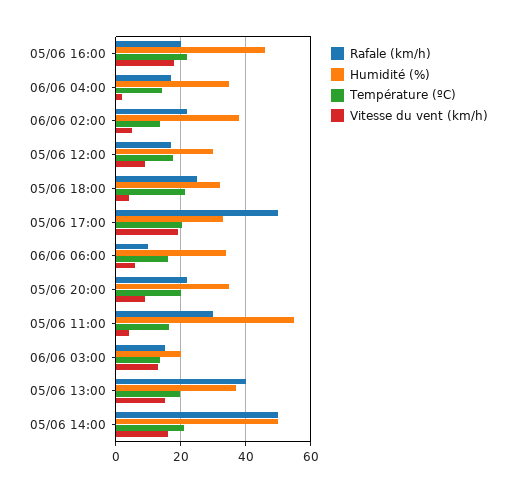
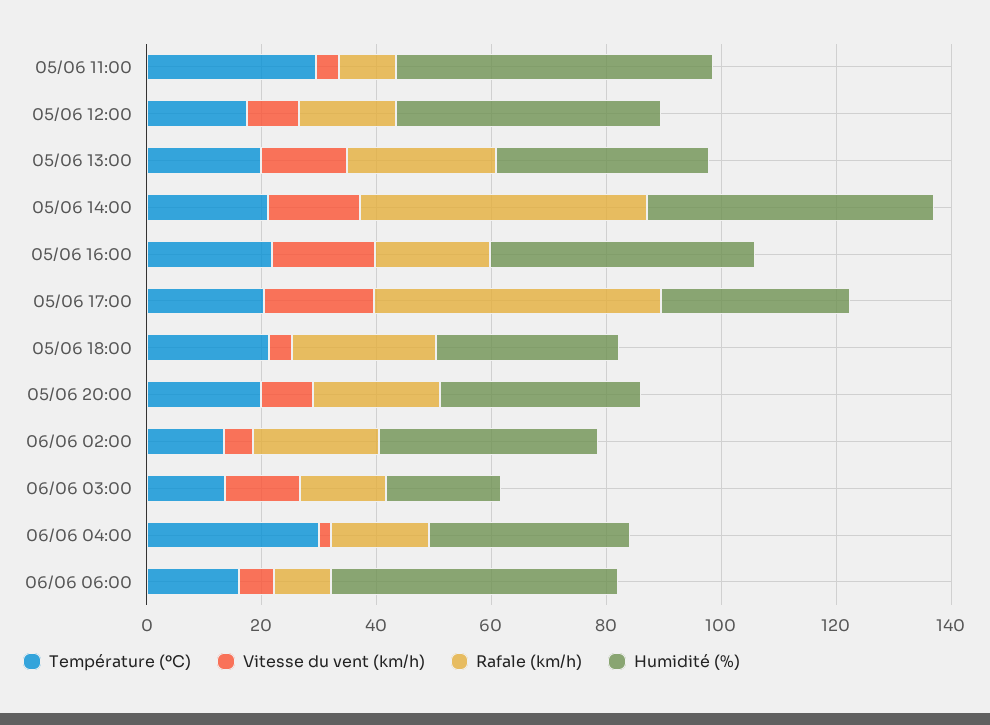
  {
    "Rafale (km/h)": {
      "05/06 16:00": 20,
      "06/06 04:00": 18,
      "06/06 02:00": 22,
      "05/06 12:00": 18,
      "05/06 18:00": 26,
      "05/06 17:00": 50,
      "06/06 06:00": 10,
      "05/06 20:00": 22,
-     "05/06 11:00": 30,
+     "05/06 11:00": 10,
      "06/06 03:00": 16,
-     "05/06 13:00": 40,
+     "05/06 13:00": 25,
      "05/06 14:00": 50
    },
    "Humidité (%)": {
      "05/06 16:00": 46,
      "06/06 04:00": 36,
      "06/06 02:00": 38,
-     "05/06 12:00": 30,
+     "05/06 12:00": 45,
      "05/06 18:00": 32,
      "05/06 17:00": 34,
-     "06/06 06:00": 34,
+     "06/06 06:00": 50,
      "05/06 20:00": 36,
      "05/06 11:00": 56,
      "06/06 03:00": 20,
      "05/06 13:00": 38,
      "05/06 14:00": 50
    },
    "Température (ºC)": {
      "05/06 16:00": 22,
-     "06/06 04:00": 14,
+     "06/06 04:00": 30,
      "06/06 02:00": 14,
      "05/06 12:00": 18,
      "05/06 18:00": 22,
      "05/06 17:00": 20,
      "06/06 06:00": 16,
      "05/06 20:00": 20,
-     "05/06 11:00": 16,
+     "05/06 11:00": 30,
      "06/06 03:00": 14,
      "05/06 13:00": 20,
      "05/06 14:00": 22
    },
    "Vitesse du vent (km/h)": {
      "05/06 16:00": 18,
      "06/06 04:00": 2,
      "06/06 02:00": 6,
      "05/06 12:00": 10,
      "05/06 18:00": 4,
      "05/06 17:00": 20,
      "06/06 06:00": 6,
      "05/06 20:00": 10,
      "05/06 11:00": 4,
      "06/06 03:00": 14,
      "05/06 13:00": 16,
      "05/06 14:00": 16
    }
  }

